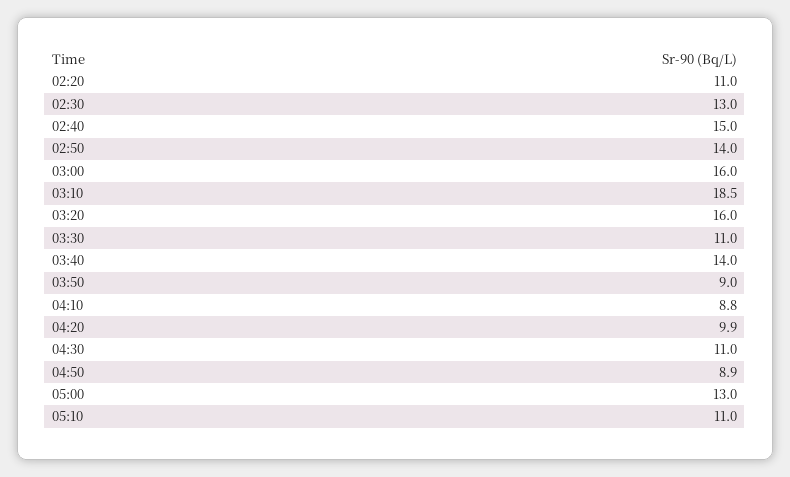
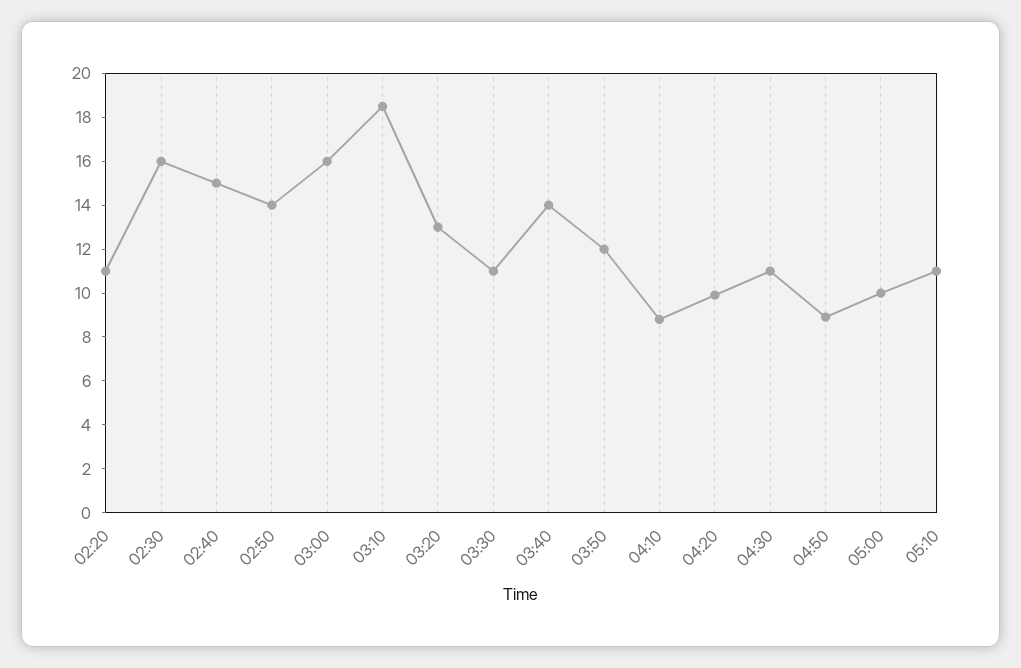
  {
    "02:20": 11,
-   "02:30": 13,
+   "02:30": 16,
    "02:40": 15,
    "02:50": 14,
    "03:00": 16,
    "03:10": 18.5,
-   "03:20": 16,
+   "03:20": 13,
    "03:30": 11,
    "03:40": 14,
-   "03:50": 9,
+   "03:50": 12,
    "04:10": 8.8,
    "04:20": 9.9,
    "04:30": 11,
    "04:50": 8.9,
-   "05:00": 13,
+   "05:00": 10,
    "05:10": 11
  }

